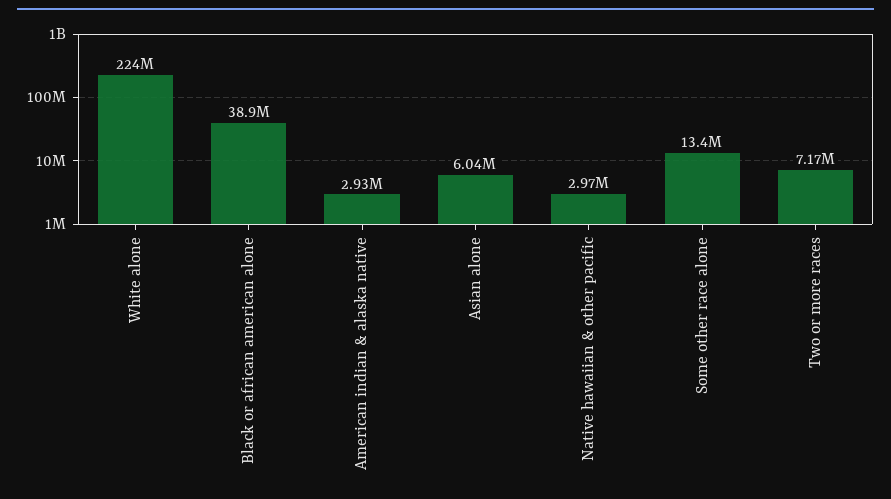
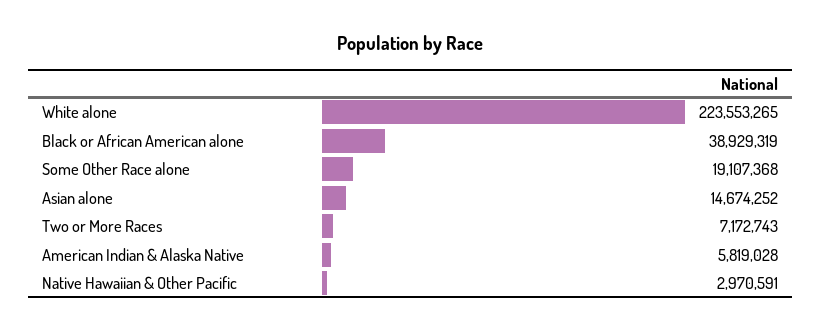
  {
    "White alone": 223553265,
    "Black or african american alone": 38929319,
-   "American indian & alaska native": 2930000,
+   "American indian & alaska native": 5819028,
-   "Asian alone": 6040000,
+   "Asian alone": 14674252,
    "Native hawaiian & other pacific": 2970591,
-   "Some other race alone": 13400000,
+   "Some other race alone": 19107368,
    "Two or more races": 7172743
  }

